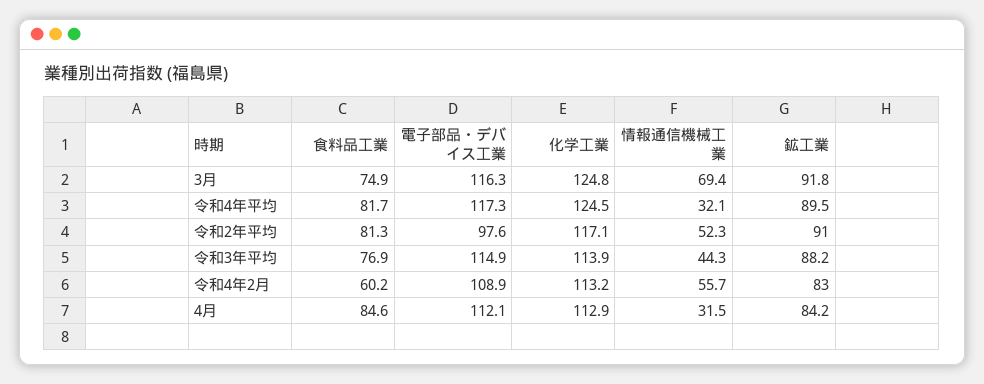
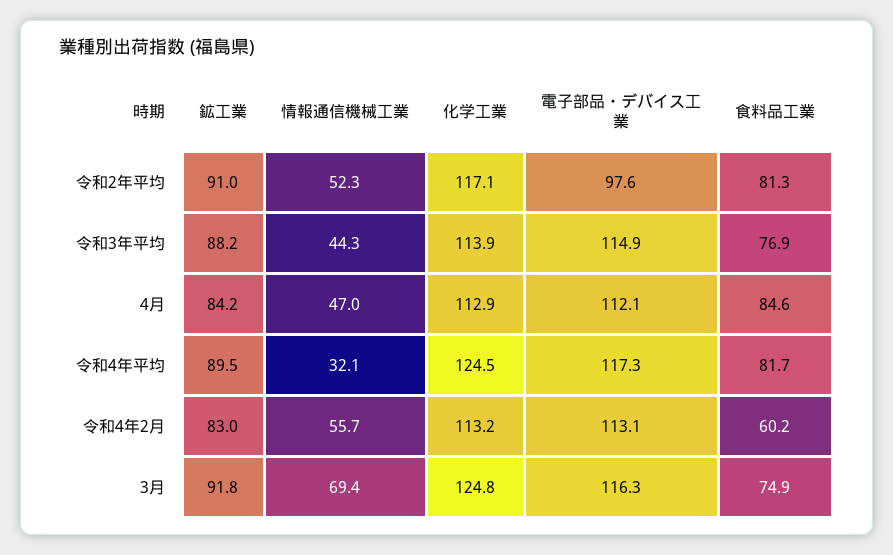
  {
    "食料品工業": {
      "3月": 74.9,
      "令和4年平均": 81.7,
      "令和2年平均": 81.3,
      "令和3年平均": 76.9,
      "令和4年2月": 60.2,
      "4月": 84.6
    },
    "電子部品・デバイス工業": {
      "3月": 116.3,
      "令和4年平均": 117.3,
      "令和2年平均": 97.6,
      "令和3年平均": 114.9,
-     "令和4年2月": 108.9,
+     "令和4年2月": 113.1,
      "4月": 112.1
    },
    "化学工業": {
      "3月": 124.8,
      "令和4年平均": 124.5,
      "令和2年平均": 117.1,
      "令和3年平均": 113.9,
      "令和4年2月": 113.2,
      "4月": 112.9
    },
    "情報通信機械工業": {
      "3月": 69.4,
      "令和4年平均": 32.1,
      "令和2年平均": 52.3,
      "令和3年平均": 44.3,
      "令和4年2月": 55.7,
-     "4月": 31.5
+     "4月": 47
    },
    "鉱工業": {
      "3月": 91.8,
      "令和4年平均": 89.5,
      "令和2年平均": 91,
      "令和3年平均": 88.2,
      "令和4年2月": 83,
      "4月": 84.2
    }
  }

